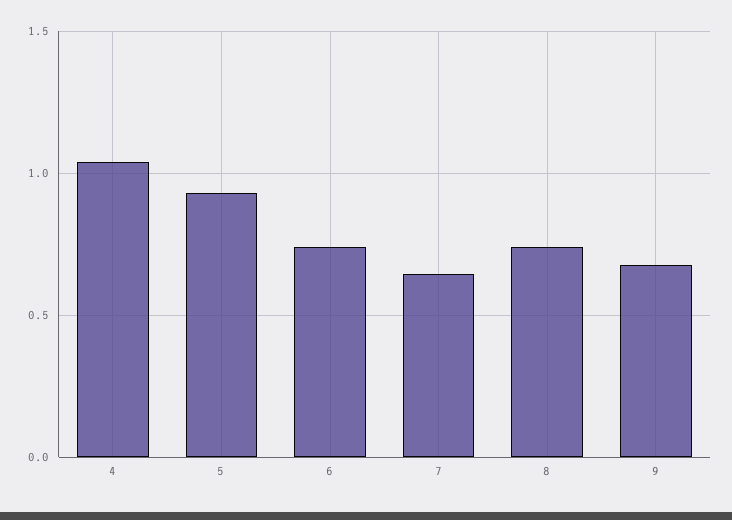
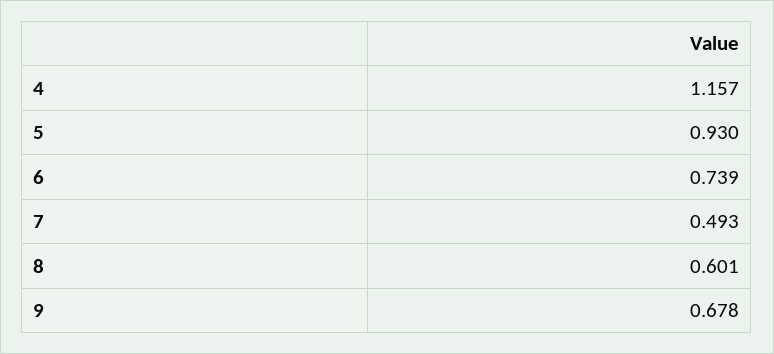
  {
-   "4": 1.05,
+   "4": 1.157,
    "5": 0.93,
    "6": 0.739,
-   "7": 0.65,
+   "7": 0.493,
-   "8": 0.75,
+   "8": 0.601,
    "9": 0.678
  }

